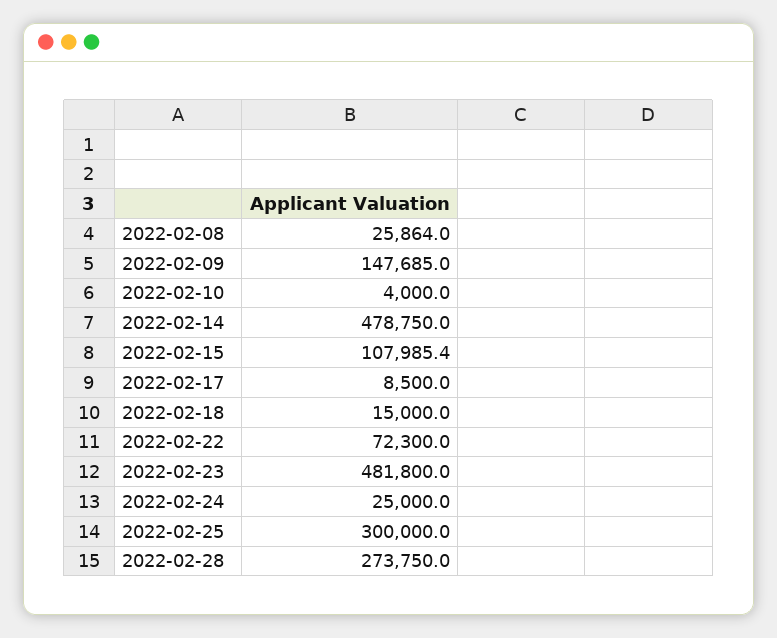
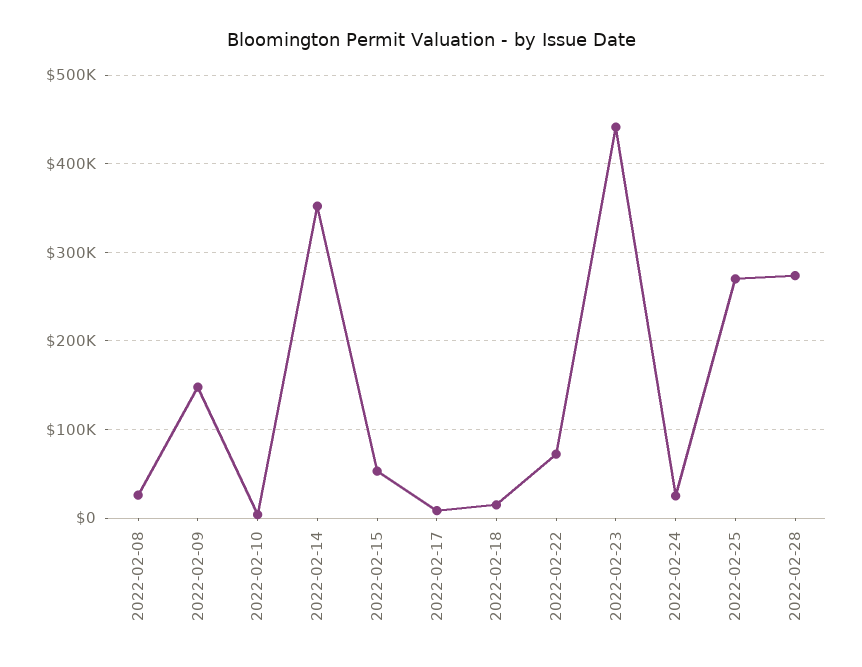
  {
    "2022-02-08": 25864,
    "2022-02-09": 147685,
    "2022-02-10": 4000,
-   "2022-02-14": 478750,
+   "2022-02-14": 350000,
-   "2022-02-15": 107985.4,
+   "2022-02-15": 50000,
    "2022-02-17": 8500,
    "2022-02-18": 15000,
    "2022-02-22": 72300,
-   "2022-02-23": 481800,
+   "2022-02-23": 440000,
    "2022-02-24": 25000,
-   "2022-02-25": 300000,
+   "2022-02-25": 270000,
    "2022-02-28": 273750
  }

